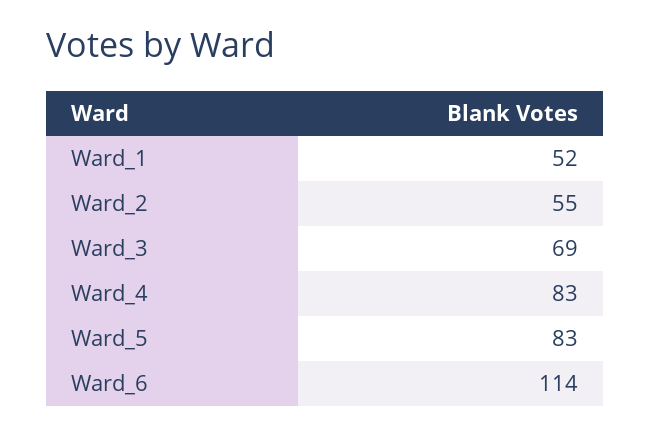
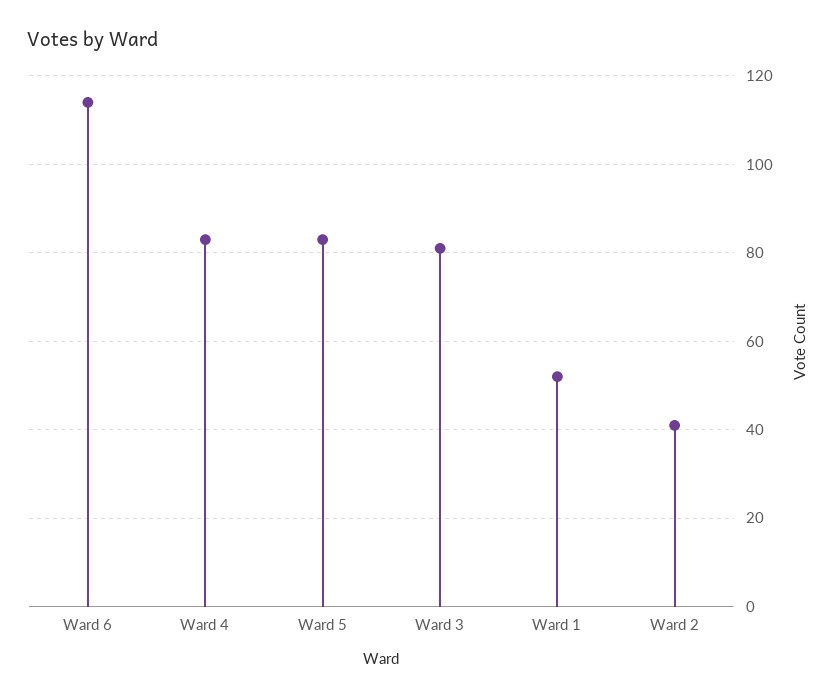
  {
    "Ward_1": 52,
-   "Ward_2": 55,
+   "Ward_2": 40,
-   "Ward_3": 69,
+   "Ward_3": 80,
    "Ward_4": 83,
    "Ward_5": 83,
    "Ward_6": 114
  }

